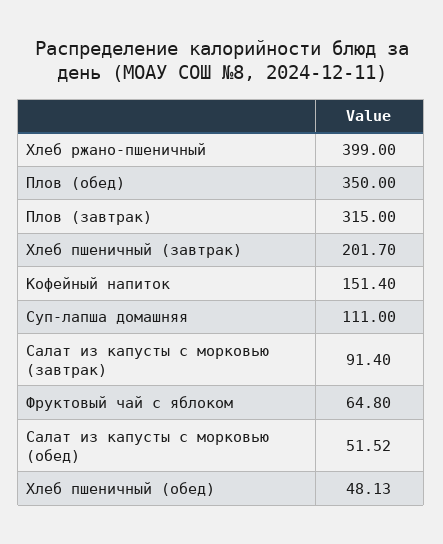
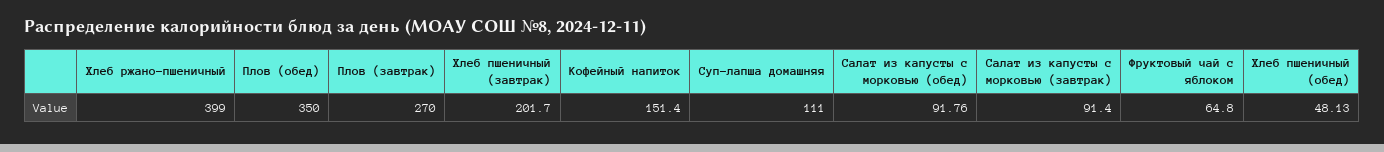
  {
    "Хлеб ржано-пшеничный": 399,
    "Плов (обед)": 350,
-   "Плов (завтрак)": 315,
+   "Плов (завтрак)": 270,
    "Хлеб пшеничный (завтрак)": 201.7,
    "Кофейный напиток": 151.4,
    "Суп-лапша домашняя": 111,
    "Салат из капусты с морковью (завтрак)": 91.4,
    "Фруктовый чай с яблоком": 64.8,
-   "Салат из капусты с морковью (обед)": 51.52,
+   "Салат из капусты с морковью (обед)": 91.76,
    "Хлеб пшеничный (обед)": 48.13
  }

